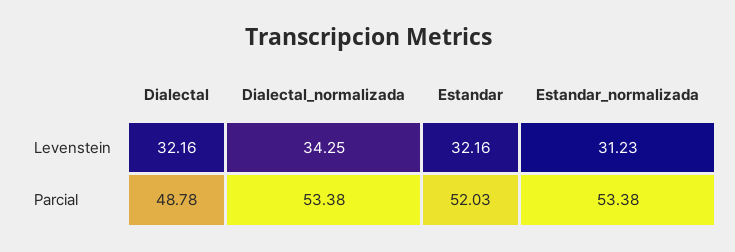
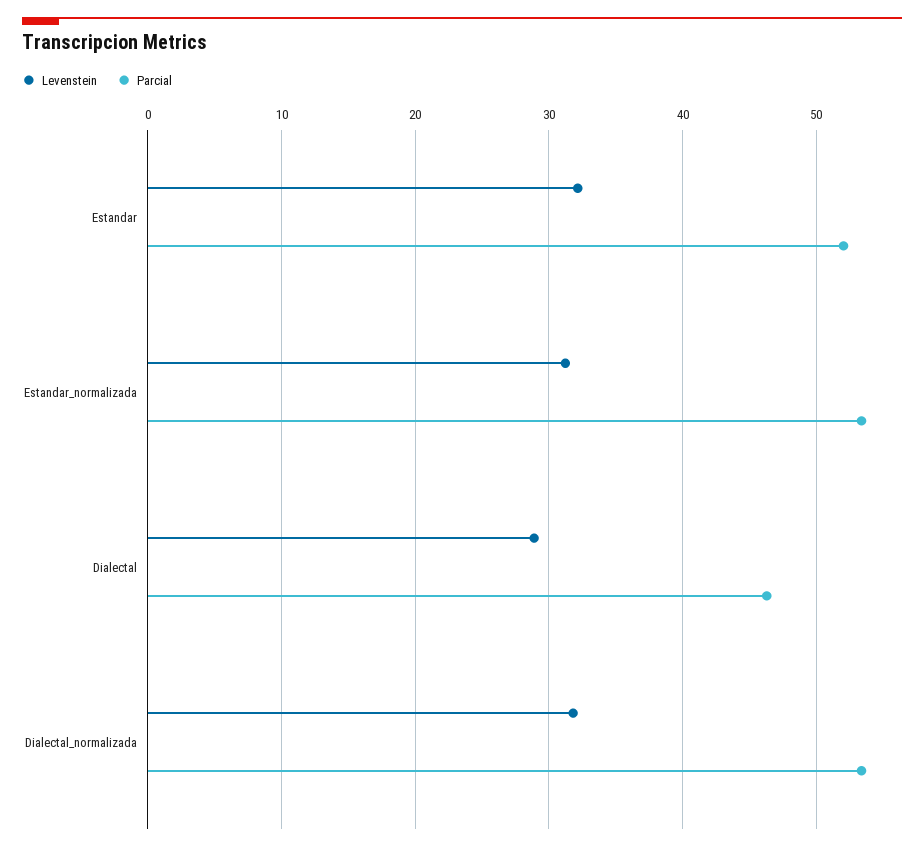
  {
    "Levenstein": {
-     "Dialectal": 32.16,
+     "Dialectal": 29,
-     "Dialectal_normalizada": 34.25,
+     "Dialectal_normalizada": 32,
      "Estandar": 32.16,
      "Estandar_normalizada": 31.23
    },
    "Parcial": {
-     "Dialectal": 48.78,
+     "Dialectal": 46,
      "Dialectal_normalizada": 53.38,
      "Estandar": 52.03,
      "Estandar_normalizada": 53.38
    }
  }

